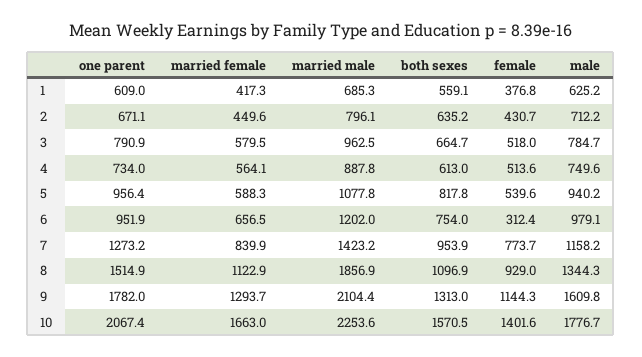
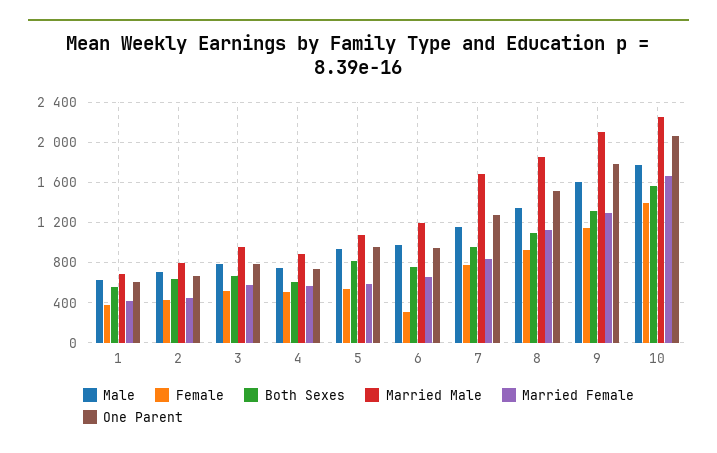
  {
    "one parent": {
      "1": 609,
      "2": 671.1,
      "3": 790.9,
      "4": 734,
      "5": 956.4,
      "6": 951.9,
      "7": 1273.2,
      "8": 1514.9,
      "9": 1782,
      "10": 2067.4
    },
    "married female": {
      "1": 417.3,
      "2": 449.6,
      "3": 579.5,
      "4": 564.1,
      "5": 588.3,
      "6": 656.5,
      "7": 839.9,
      "8": 1122.9,
      "9": 1293.7,
      "10": 1663
    },
    "married male": {
      "1": 685.3,
      "2": 796.1,
      "3": 962.5,
      "4": 887.8,
      "5": 1077.8,
      "6": 1202,
-     "7": 1423.2,
+     "7": 1700,
      "8": 1856.9,
      "9": 2104.4,
      "10": 2253.6
    },
    "both sexes": {
      "1": 559.1,
      "2": 635.2,
      "3": 664.7,
      "4": 613,
      "5": 817.8,
      "6": 754,
      "7": 953.9,
      "8": 1096.9,
      "9": 1313,
      "10": 1570.5
    },
    "female": {
      "1": 376.8,
      "2": 430.7,
      "3": 518,
      "4": 513.6,
      "5": 539.6,
      "6": 312.4,
      "7": 773.7,
      "8": 929,
      "9": 1144.3,
      "10": 1401.6
    },
    "male": {
      "1": 625.2,
      "2": 712.2,
      "3": 784.7,
      "4": 749.6,
      "5": 940.2,
      "6": 979.1,
      "7": 1158.2,
      "8": 1344.3,
      "9": 1609.8,
      "10": 1776.7
    }
  }

